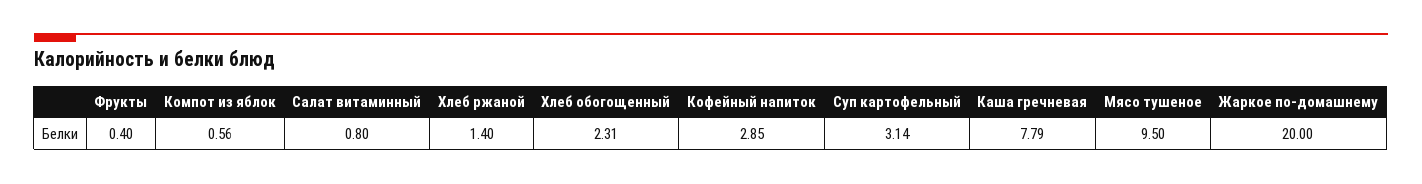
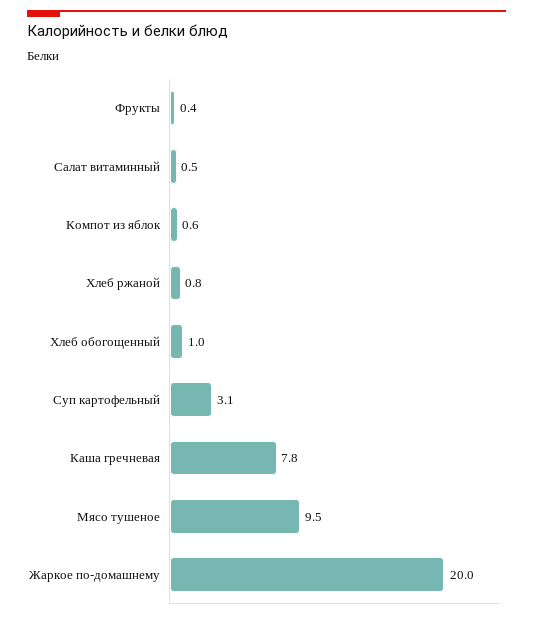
  {
    "Фрукты": 0.4,
    "Компот из яблок": 0.56,
-   "Салат витаминный": 0.8,
+   "Салат витаминный": 0.5,
-   "Хлеб ржаной": 1.4,
+   "Хлеб ржаной": 0.8,
-   "Хлеб обогощенный": 2.31,
+   "Хлеб обогощенный": 1,
-   "Кофейный напиток": 2.85,
    "Суп картофельный": 3.14,
    "Каша гречневая": 7.79,
    "Мясо тушеное": 9.5,
    "Жаркое по-домашнему": 20
  }

